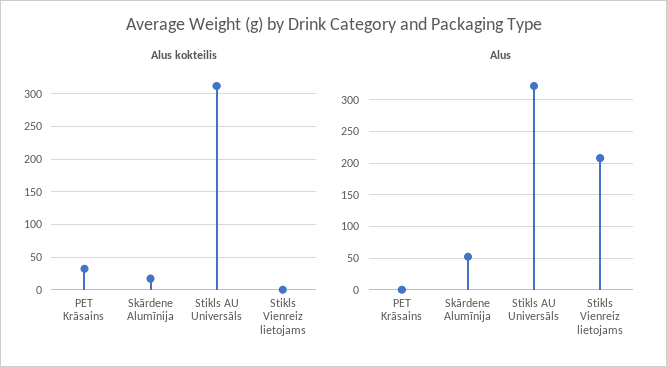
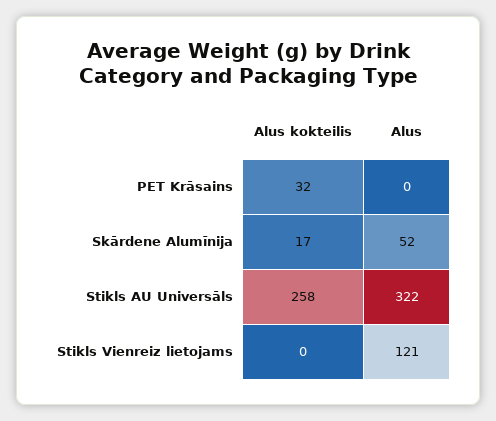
  {
    "Alus kokteilis": {
      "PET Krāsains": 32,
      "Skārdene Alumīnija": 17,
-     "Stikls AU Universāls": 310,
+     "Stikls AU Universāls": 258,
      "Stikls Vienreiz lietojams": 0
    },
    "Alus": {
      "PET Krāsains": 0,
      "Skārdene Alumīnija": 52,
      "Stikls AU Universāls": 322,
-     "Stikls Vienreiz lietojams": 210
+     "Stikls Vienreiz lietojams": 121
    }
  }

